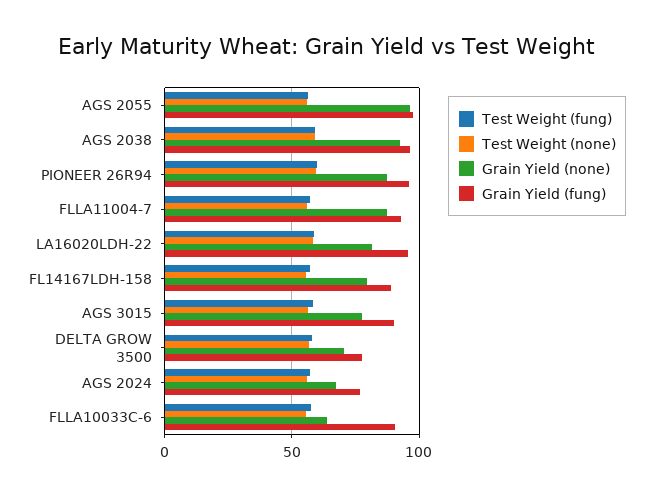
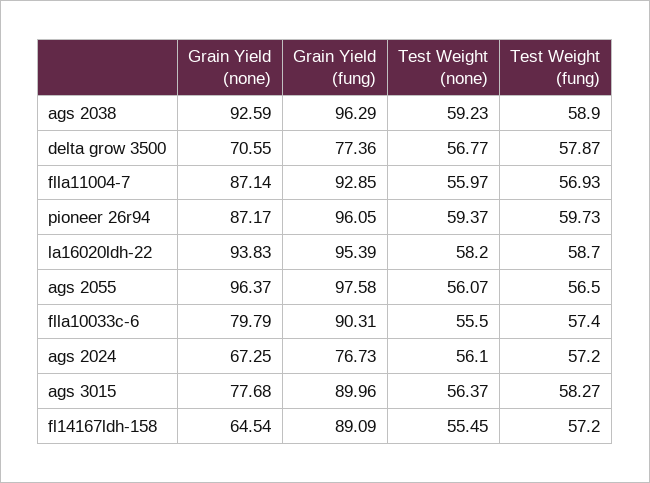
  {
    "Test Weight (fung)": {
      "AGS 2055": 56.5,
      "AGS 2038": 58.9,
      "PIONEER 26R94": 59.73,
      "FLLA11004-7": 56.93,
      "LA16020LDH-22": 58.7,
      "FL14167LDH-158": 57.2,
      "AGS 3015": 58.27,
      "DELTA GROW 3500": 57.87,
      "AGS 2024": 57.2,
      "FLLA10033C-6": 57.4
    },
    "Test Weight (none)": {
      "AGS 2055": 56.07,
      "AGS 2038": 59.23,
      "PIONEER 26R94": 59.37,
      "FLLA11004-7": 55.97,
      "LA16020LDH-22": 58.2,
      "FL14167LDH-158": 55.45,
      "AGS 3015": 56.37,
      "DELTA GROW 3500": 56.77,
      "AGS 2024": 56.1,
      "FLLA10033C-6": 55.5
    },
    "Grain Yield (none)": {
      "AGS 2055": 96.37,
      "AGS 2038": 92.59,
      "PIONEER 26R94": 87.17,
      "FLLA11004-7": 87.14,
-     "LA16020LDH-22": 80,
+     "LA16020LDH-22": 93.83,
-     "FL14167LDH-158": 80,
+     "FL14167LDH-158": 64.54,
      "AGS 3015": 77.68,
      "DELTA GROW 3500": 70.55,
      "AGS 2024": 67.25,
-     "FLLA10033C-6": 65
+     "FLLA10033C-6": 79.79
    },
    "Grain Yield (fung)": {
      "AGS 2055": 97.58,
      "AGS 2038": 96.29,
      "PIONEER 26R94": 96.05,
      "FLLA11004-7": 92.85,
      "LA16020LDH-22": 95.39,
      "FL14167LDH-158": 89.09,
      "AGS 3015": 89.96,
      "DELTA GROW 3500": 77.36,
      "AGS 2024": 76.73,
      "FLLA10033C-6": 90.31
    }
  }

